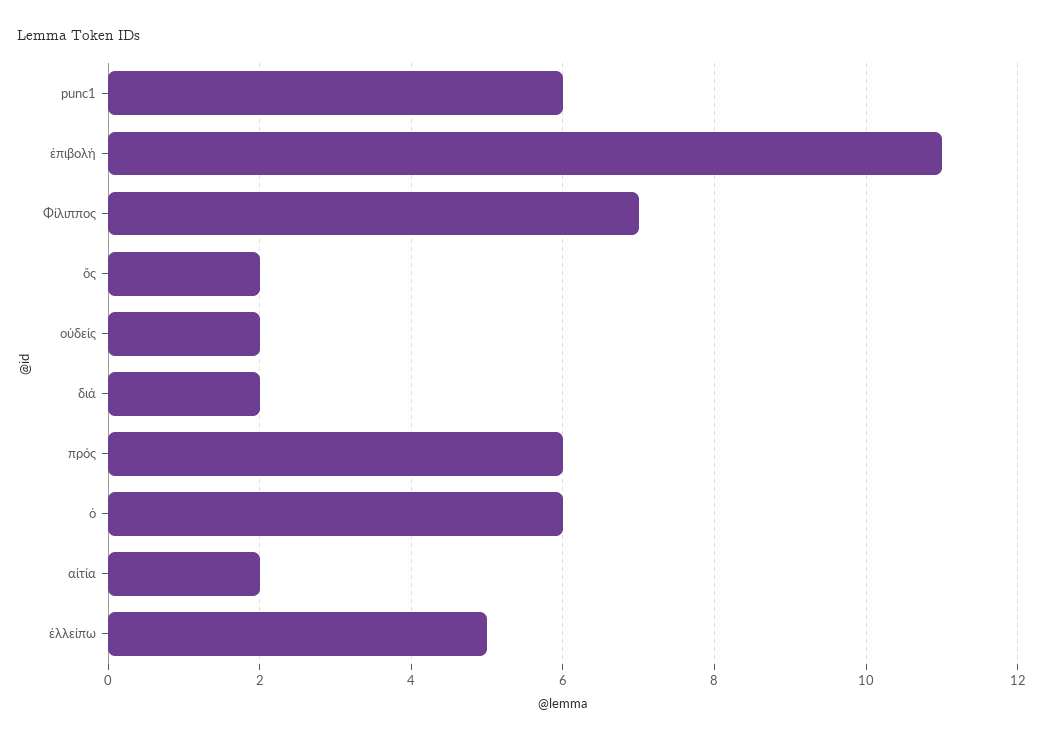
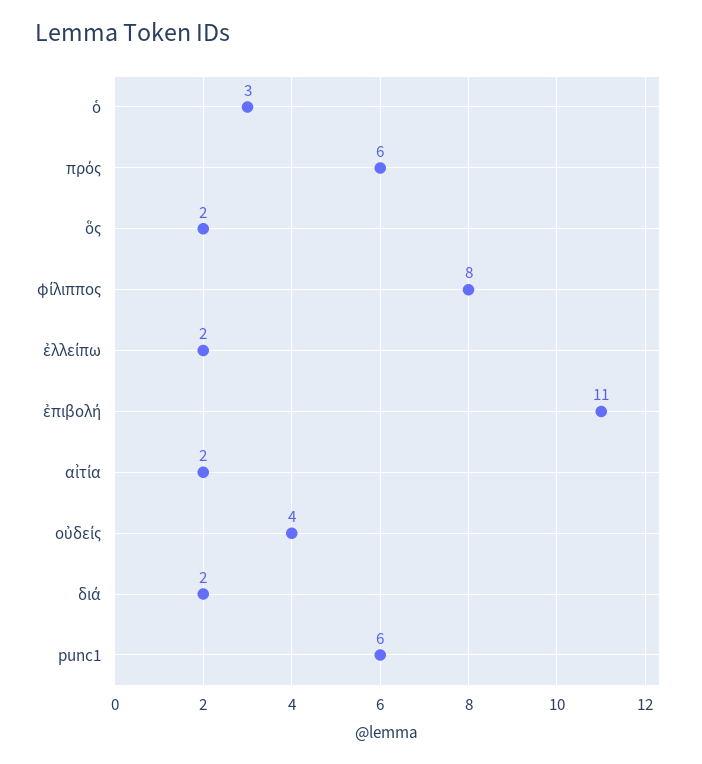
  {
    "punc1": 6,
    "ἐπιβολή": 11,
-   "Φίλιππος": 7,
+   "Φίλιππος": 8,
    "ὅς": 2,
-   "οὐδείς": 2,
+   "οὐδείς": 4,
    "διά": 2,
    "πρός": 6,
-   "ὁ": 6,
+   "ὁ": 3,
    "αἰτία": 2,
-   "ἐλλείπω": 5
+   "ἐλλείπω": 2
  }

